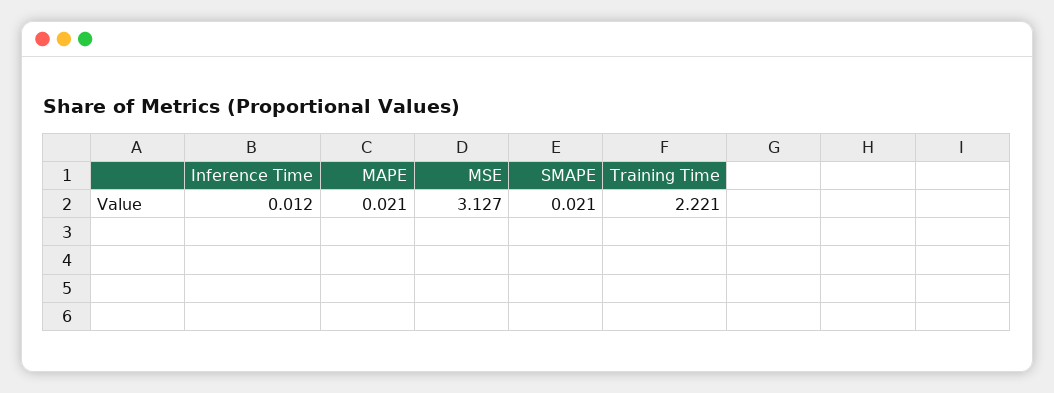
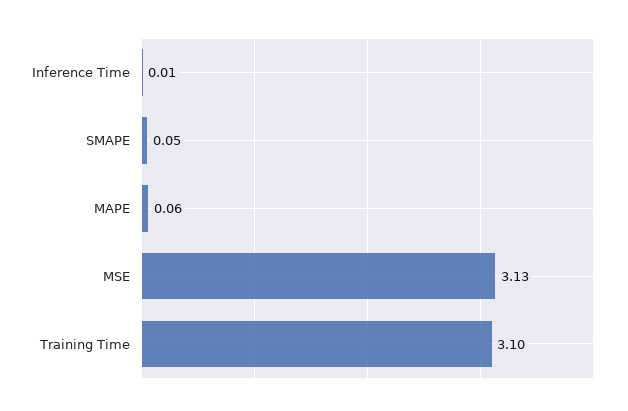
  {
    "Inference Time": 0.012,
-   "MAPE": 0.021,
+   "MAPE": 0.06,
    "MSE": 3.127,
-   "SMAPE": 0.021,
+   "SMAPE": 0.05,
-   "Training Time": 2.221
+   "Training Time": 3.1
  }

